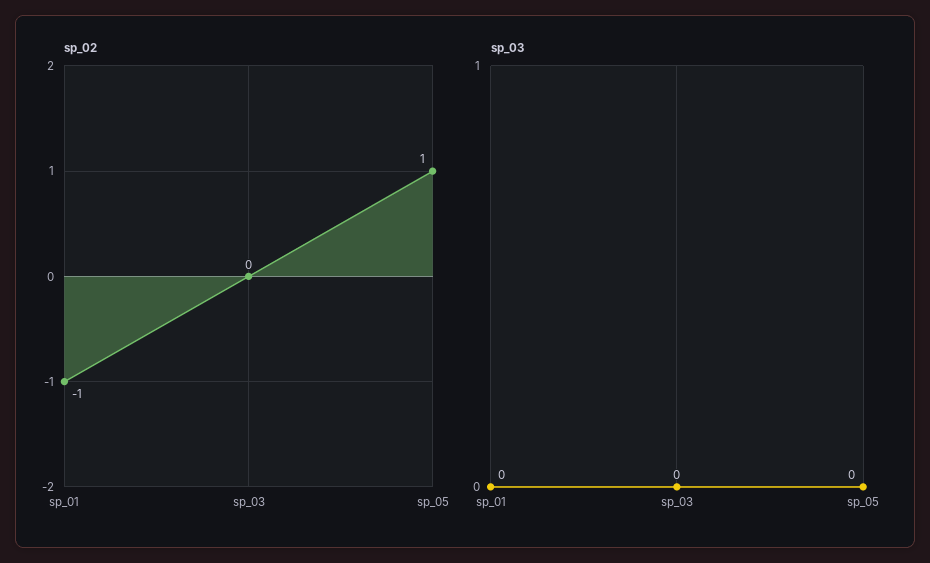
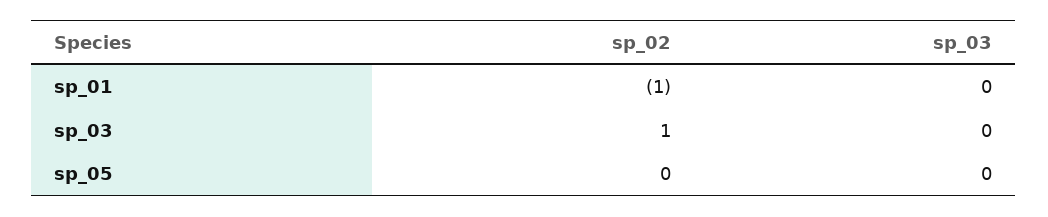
  {
    "sp_02": {
      "sp_01": -1,
-     "sp_03": 0,
+     "sp_03": 1,
-     "sp_05": 1
+     "sp_05": 0
    },
    "sp_03": {
      "sp_01": 0,
      "sp_03": 0,
      "sp_05": 0
    }
  }

